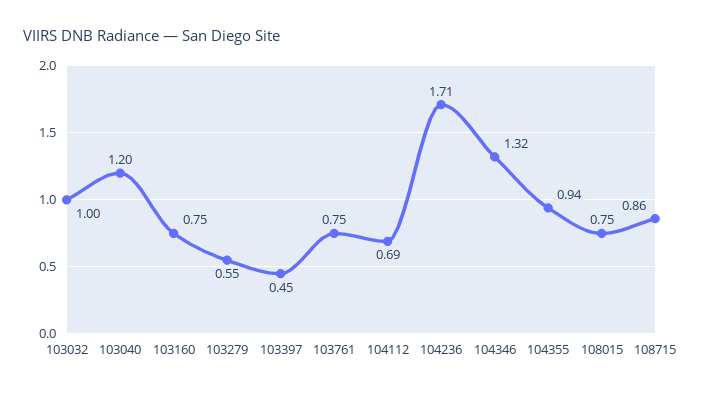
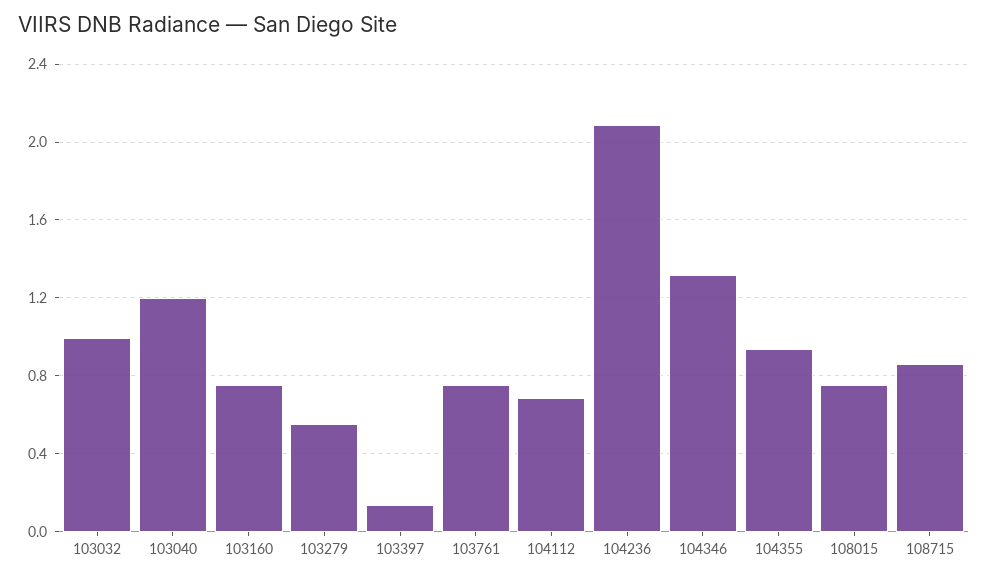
  {
    "103032": 1,
    "103040": 1.2,
    "103160": 0.75,
    "103279": 0.55,
-   "103397": 0.45,
+   "103397": 0.15,
    "103761": 0.75,
    "104112": 0.69,
-   "104236": 1.71,
+   "104236": 2.1,
    "104346": 1.32,
    "104355": 0.94,
    "108015": 0.75,
    "108715": 0.86
  }

